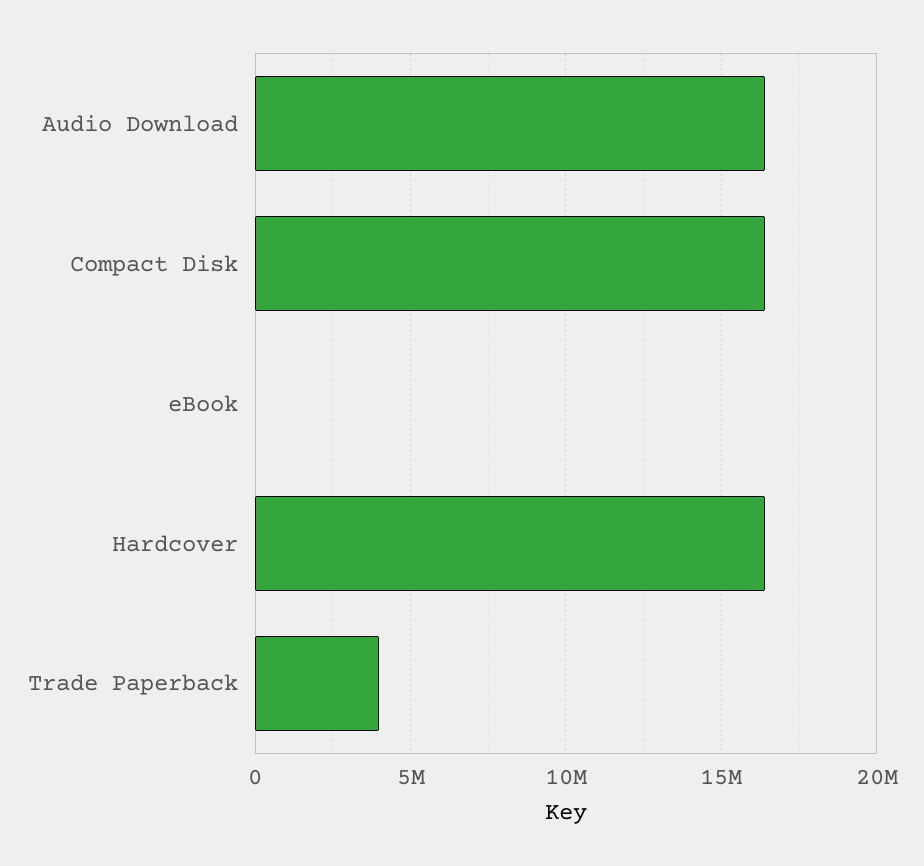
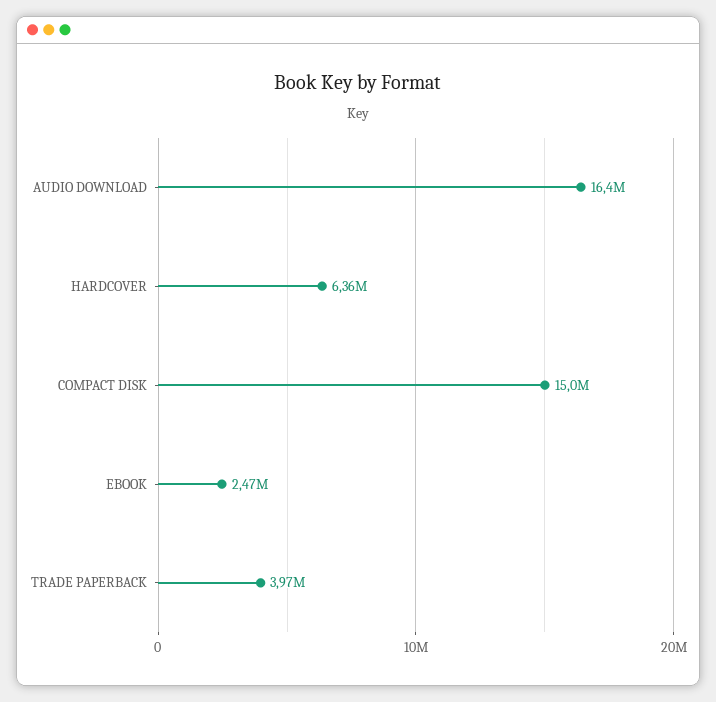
  {
    "Audio Download": 16400000,
-   "Compact Disk": 16500000,
+   "Compact Disk": 15000000,
-   "eBook": 0,
+   "eBook": 2470000,
-   "Hardcover": 16500000,
+   "Hardcover": 6360000,
    "Trade Paperback": 3970000
  }

